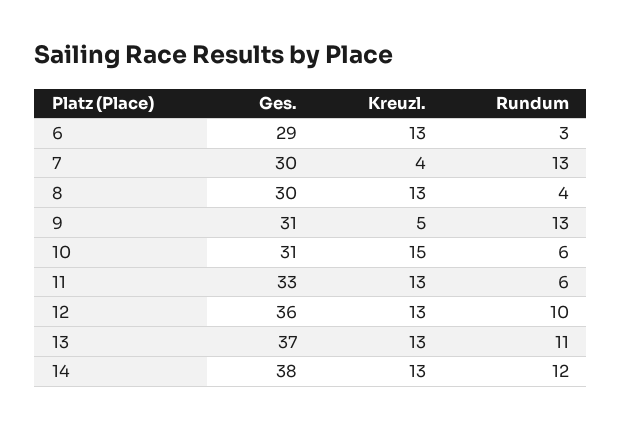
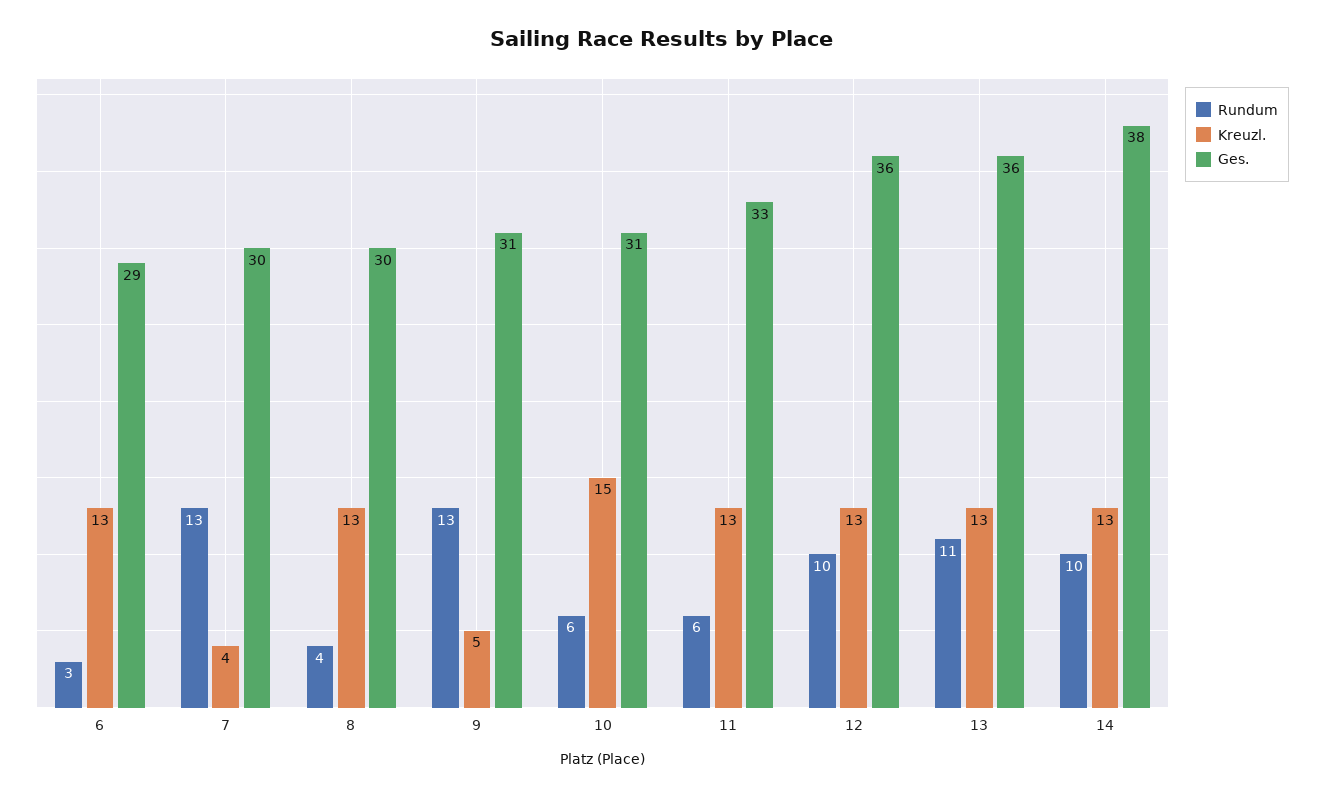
  {
    "Ges.": {
      "6": 29,
      "7": 30,
      "8": 30,
      "9": 31,
      "10": 31,
      "11": 33,
      "12": 36,
-     "13": 37,
+     "13": 36,
      "14": 38
    },
    "Kreuzl.": {
      "6": 13,
      "7": 4,
      "8": 13,
      "9": 5,
      "10": 15,
      "11": 13,
      "12": 13,
      "13": 13,
      "14": 13
    },
    "Rundum": {
      "6": 3,
      "7": 13,
      "8": 4,
      "9": 13,
      "10": 6,
      "11": 6,
      "12": 10,
      "13": 11,
-     "14": 12
+     "14": 10
    }
  }

